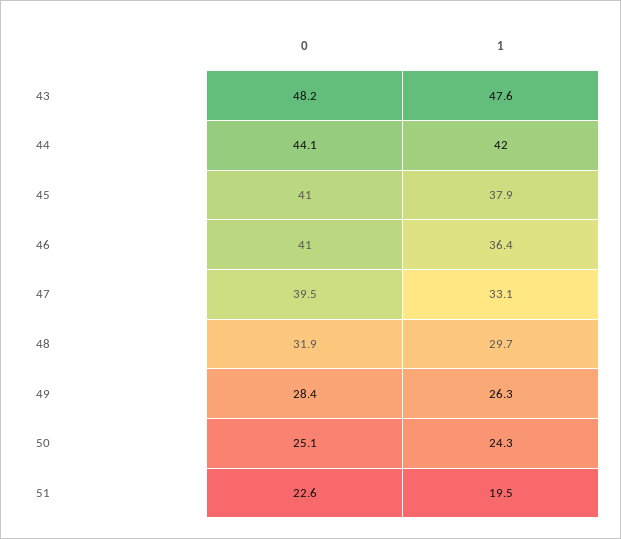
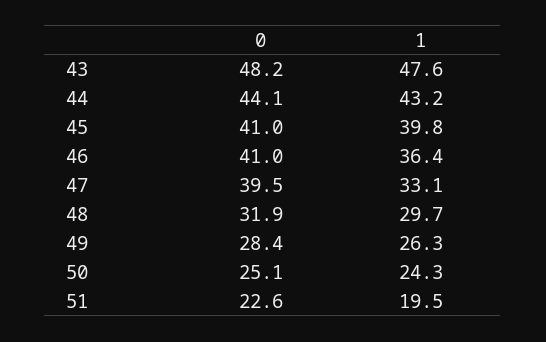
  {
    "0": {
      "43": 48.2,
      "44": 44.1,
      "45": 41,
      "46": 41,
      "47": 39.5,
      "48": 31.9,
      "49": 28.4,
      "50": 25.1,
      "51": 22.6
    },
    "1": {
      "43": 47.6,
-     "44": 42,
+     "44": 43.2,
-     "45": 37.9,
+     "45": 39.8,
      "46": 36.4,
      "47": 33.1,
      "48": 29.7,
      "49": 26.3,
      "50": 24.3,
      "51": 19.5
    }
  }

